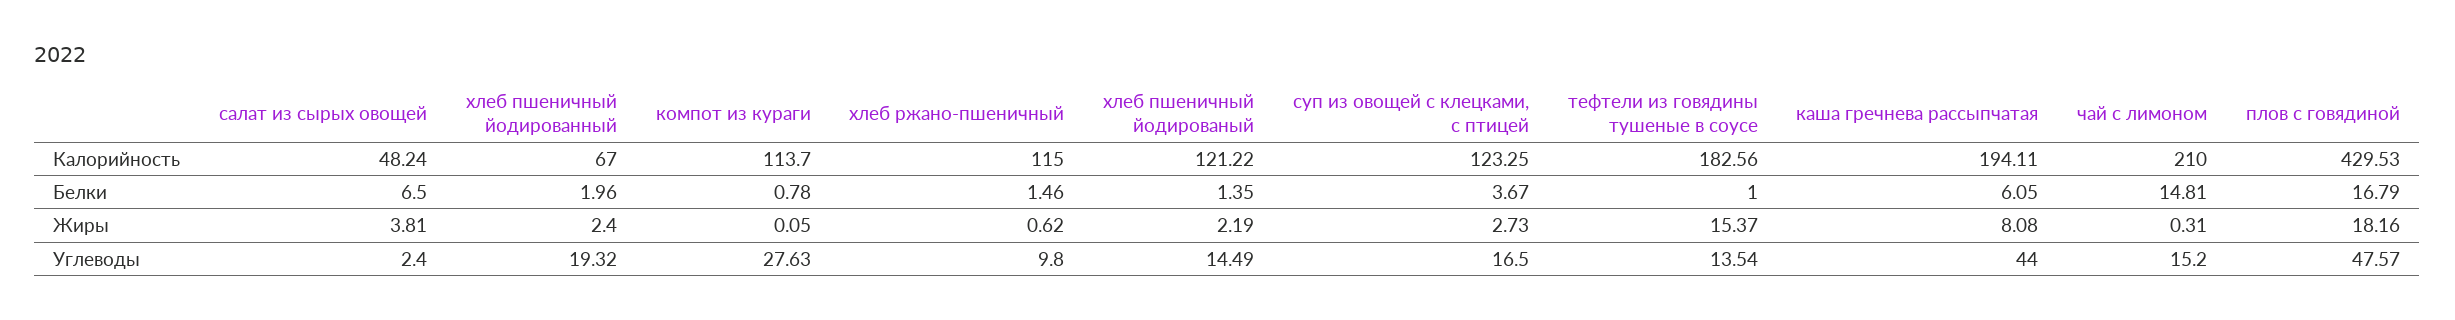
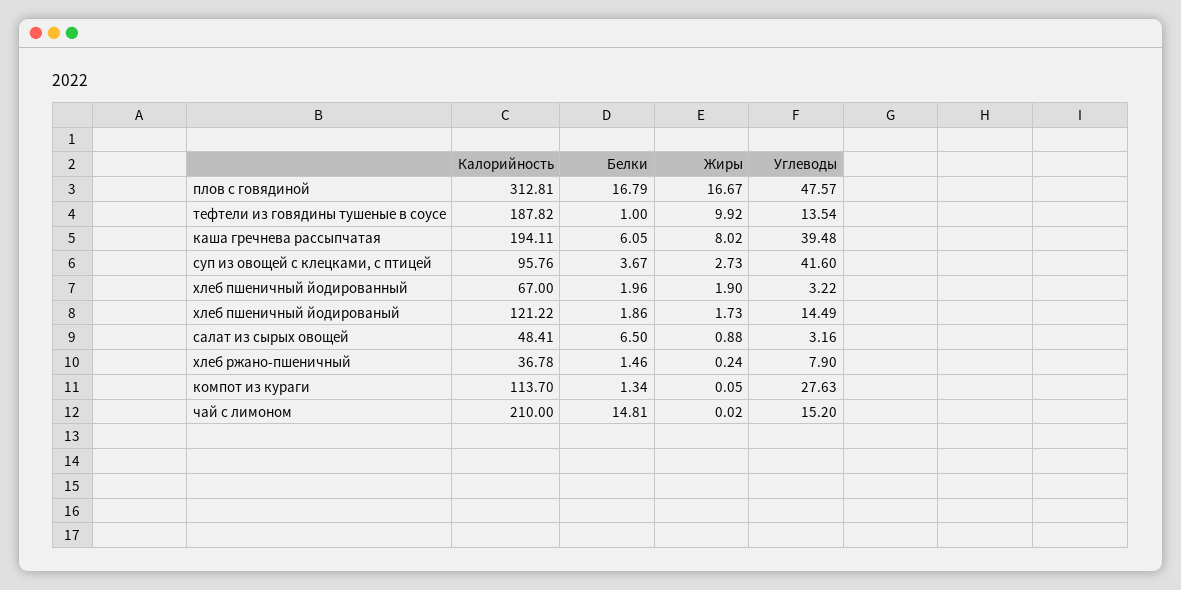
  {
    "салат из сырых овощей": {
-     "Калорийность": 48.24,
+     "Калорийность": 48.41,
      "Белки": 6.5,
-     "Жиры": 3.81,
+     "Жиры": 0.88,
-     "Углеводы": 2.4
+     "Углеводы": 3.16
    },
    "хлеб пшеничный йодированный": {
      "Калорийность": 67,
      "Белки": 1.96,
-     "Жиры": 2.4,
+     "Жиры": 1.9,
-     "Углеводы": 19.32
+     "Углеводы": 3.22
    },
    "компот из кураги": {
      "Калорийность": 113.7,
-     "Белки": 0.78,
+     "Белки": 1.34,
      "Жиры": 0.05,
      "Углеводы": 27.63
    },
    "хлеб ржано-пшеничный": {
-     "Калорийность": 115,
+     "Калорийность": 36.78,
      "Белки": 1.46,
-     "Жиры": 0.62,
+     "Жиры": 0.24,
-     "Углеводы": 9.8
+     "Углеводы": 7.9
    },
    "хлеб пшеничный йодированый": {
      "Калорийность": 121.22,
-     "Белки": 1.35,
+     "Белки": 1.86,
-     "Жиры": 2.19,
+     "Жиры": 1.73,
      "Углеводы": 14.49
    },
    "суп из овощей с клецками, с птицей": {
-     "Калорийность": 123.25,
+     "Калорийность": 95.76,
      "Белки": 3.67,
      "Жиры": 2.73,
-     "Углеводы": 16.5
+     "Углеводы": 41.6
    },
    "тефтели из говядины тушеные в соусе": {
-     "Калорийность": 182.56,
+     "Калорийность": 187.82,
      "Белки": 1,
-     "Жиры": 15.37,
+     "Жиры": 9.92,
      "Углеводы": 13.54
    },
    "каша гречнева рассыпчатая": {
      "Калорийность": 194.11,
      "Белки": 6.05,
-     "Жиры": 8.08,
+     "Жиры": 8.02,
-     "Углеводы": 44
+     "Углеводы": 39.48
    },
    "чай с лимоном": {
      "Калорийность": 210,
      "Белки": 14.81,
-     "Жиры": 0.31,
+     "Жиры": 0.02,
      "Углеводы": 15.2
    },
    "плов с говядиной": {
-     "Калорийность": 429.53,
+     "Калорийность": 312.81,
      "Белки": 16.79,
-     "Жиры": 18.16,
+     "Жиры": 16.67,
      "Углеводы": 47.57
    }
  }

